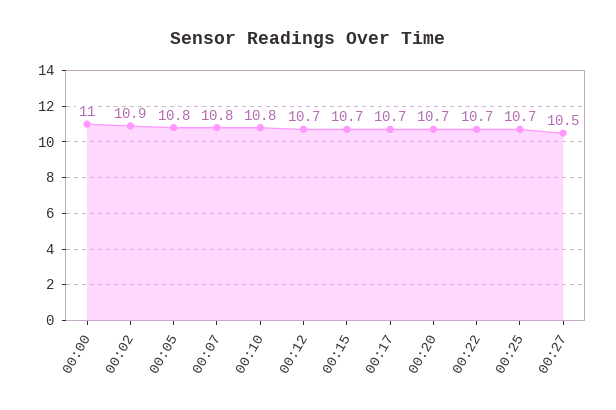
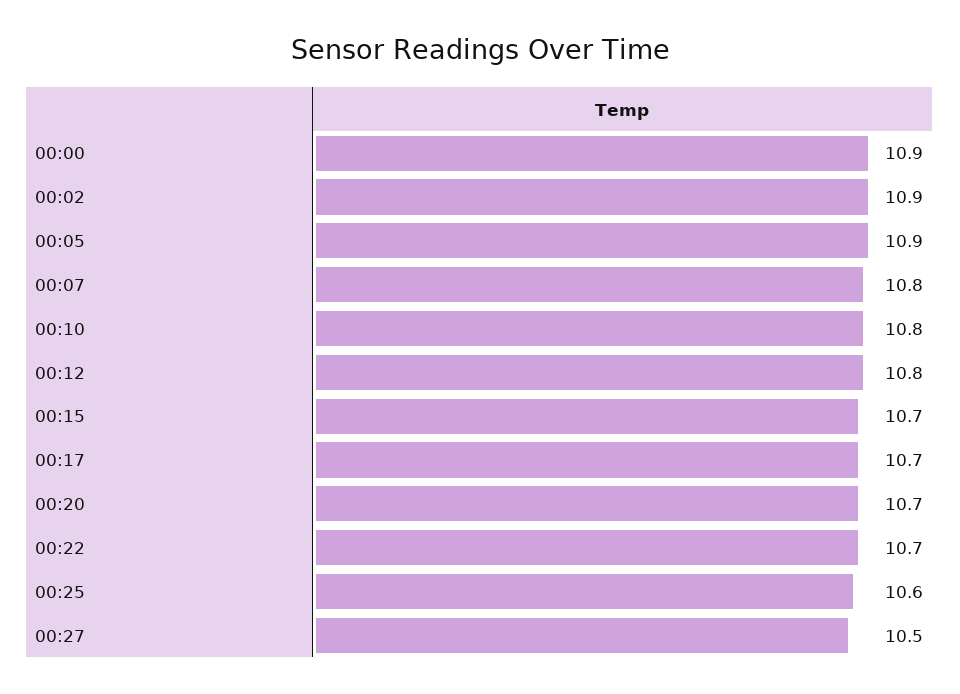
  {
-   "00:00": 11,
+   "00:00": 10.9,
    "00:02": 10.9,
-   "00:05": 10.8,
+   "00:05": 10.9,
    "00:07": 10.8,
    "00:10": 10.8,
-   "00:12": 10.7,
+   "00:12": 10.8,
    "00:15": 10.7,
    "00:17": 10.7,
    "00:20": 10.7,
    "00:22": 10.7,
-   "00:25": 10.7,
+   "00:25": 10.6,
    "00:27": 10.5
  }

